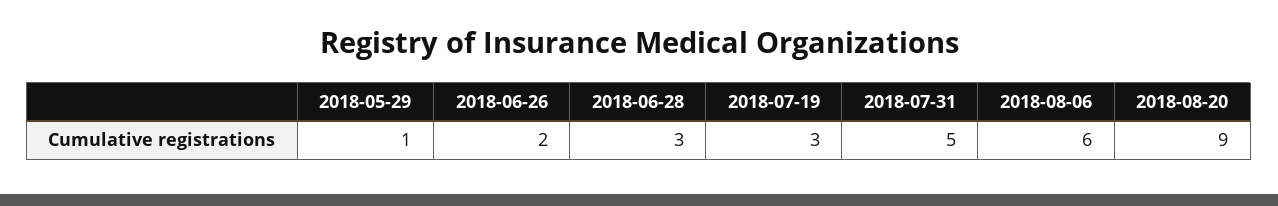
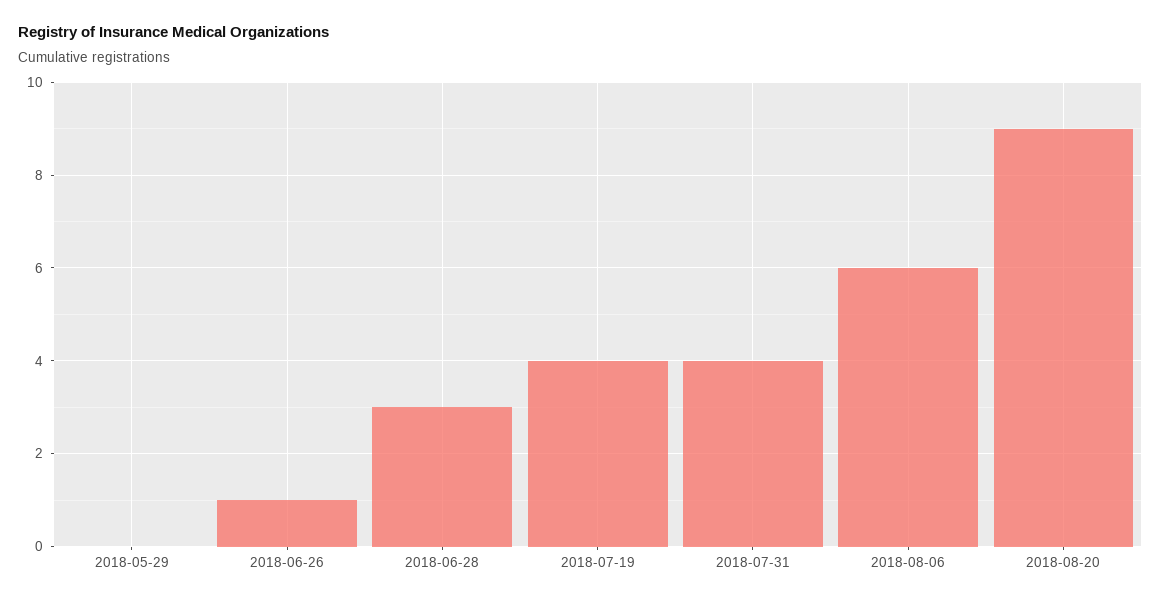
  {
-   "2018-05-29": 1,
+   "2018-05-29": 0,
-   "2018-06-26": 2,
+   "2018-06-26": 1,
    "2018-06-28": 3,
-   "2018-07-19": 3,
+   "2018-07-19": 4,
-   "2018-07-31": 5,
+   "2018-07-31": 4,
    "2018-08-06": 6,
    "2018-08-20": 9
  }

